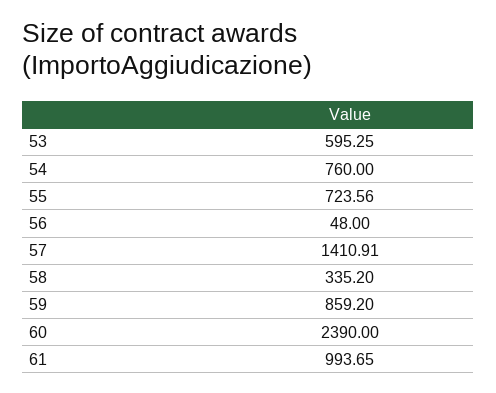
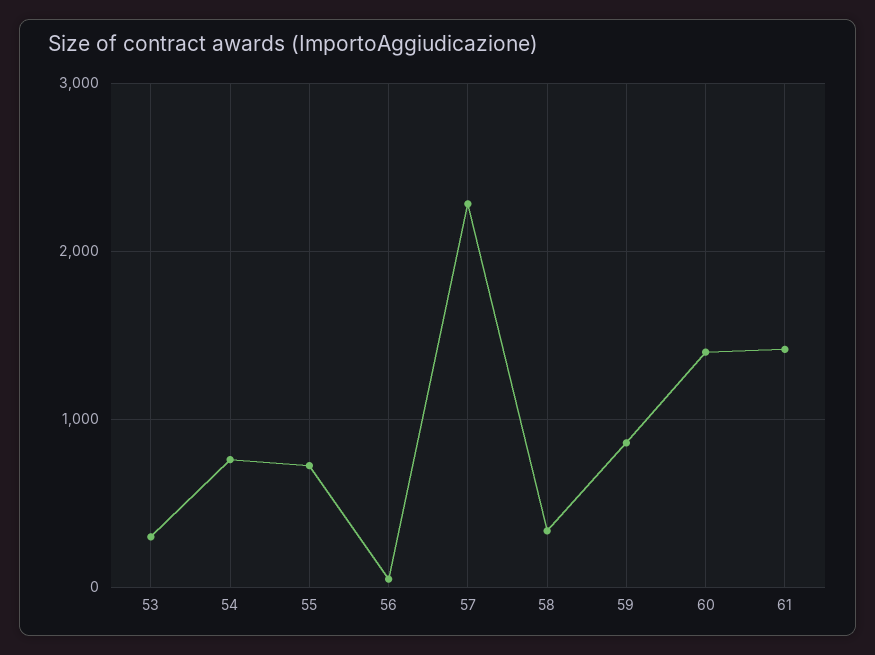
  {
-   "53": 595.25,
+   "53": 300,
    "54": 760,
    "55": 723.56,
    "56": 48,
-   "57": 1410.91,
+   "57": 2300,
    "58": 335.2,
    "59": 859.2,
-   "60": 2390,
+   "60": 1400,
-   "61": 993.65
+   "61": 1400
  }

